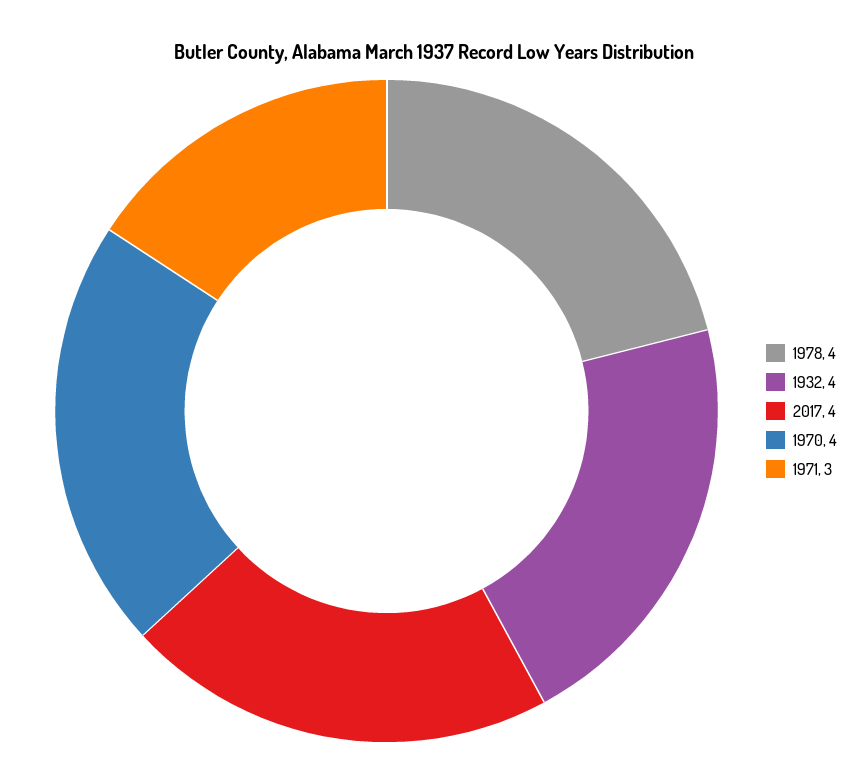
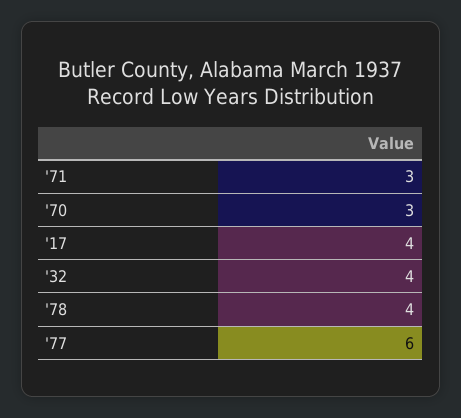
  {
    "1978": 4,
    "1932": 4,
    "2017": 4,
-   "1970": 4,
+   "1970": 3,
-   "1971": 3
+   "1971": 3,
+   "'77": 6
  }

